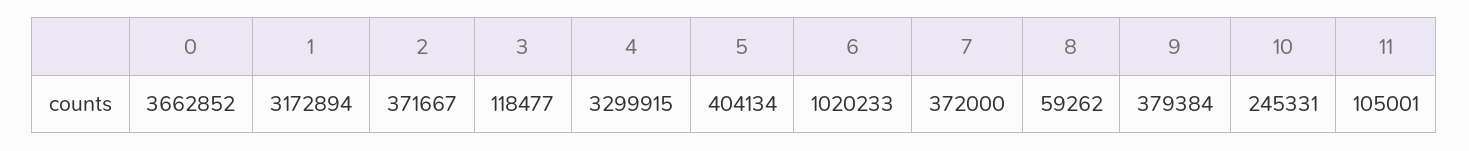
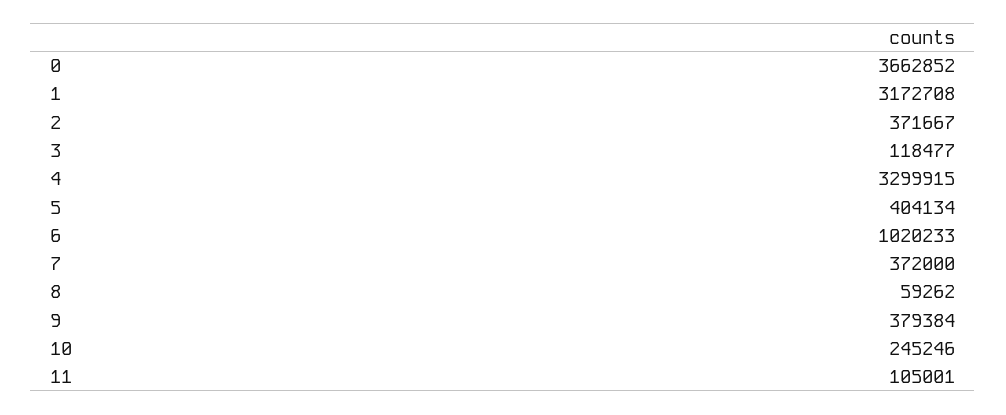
  {
    "0": 3662852,
-   "1": 3172894,
+   "1": 3172708,
    "2": 371667,
    "3": 118477,
    "4": 3299915,
    "5": 404134,
    "6": 1020233,
    "7": 372000,
    "8": 59262,
    "9": 379384,
-   "10": 245331,
+   "10": 245246,
    "11": 105001
  }

